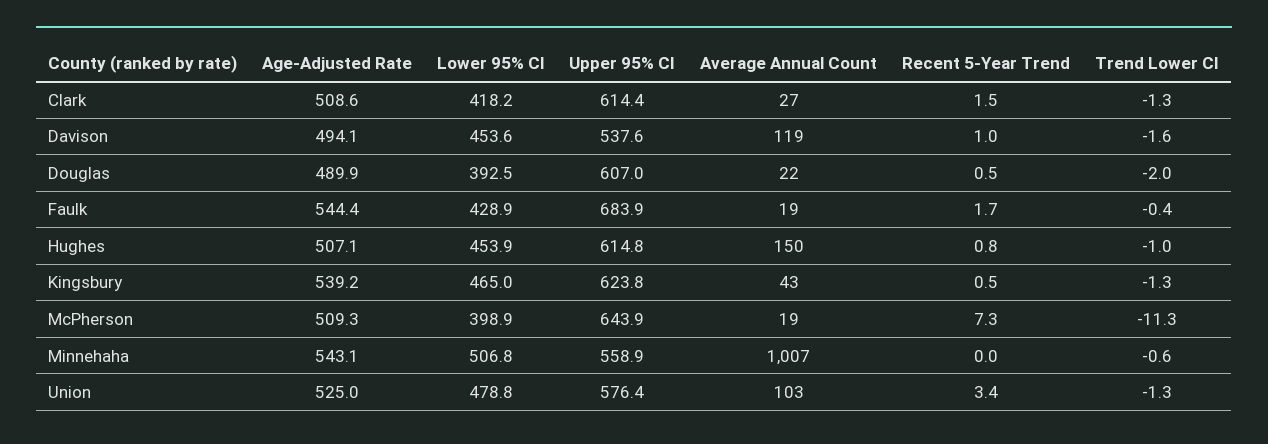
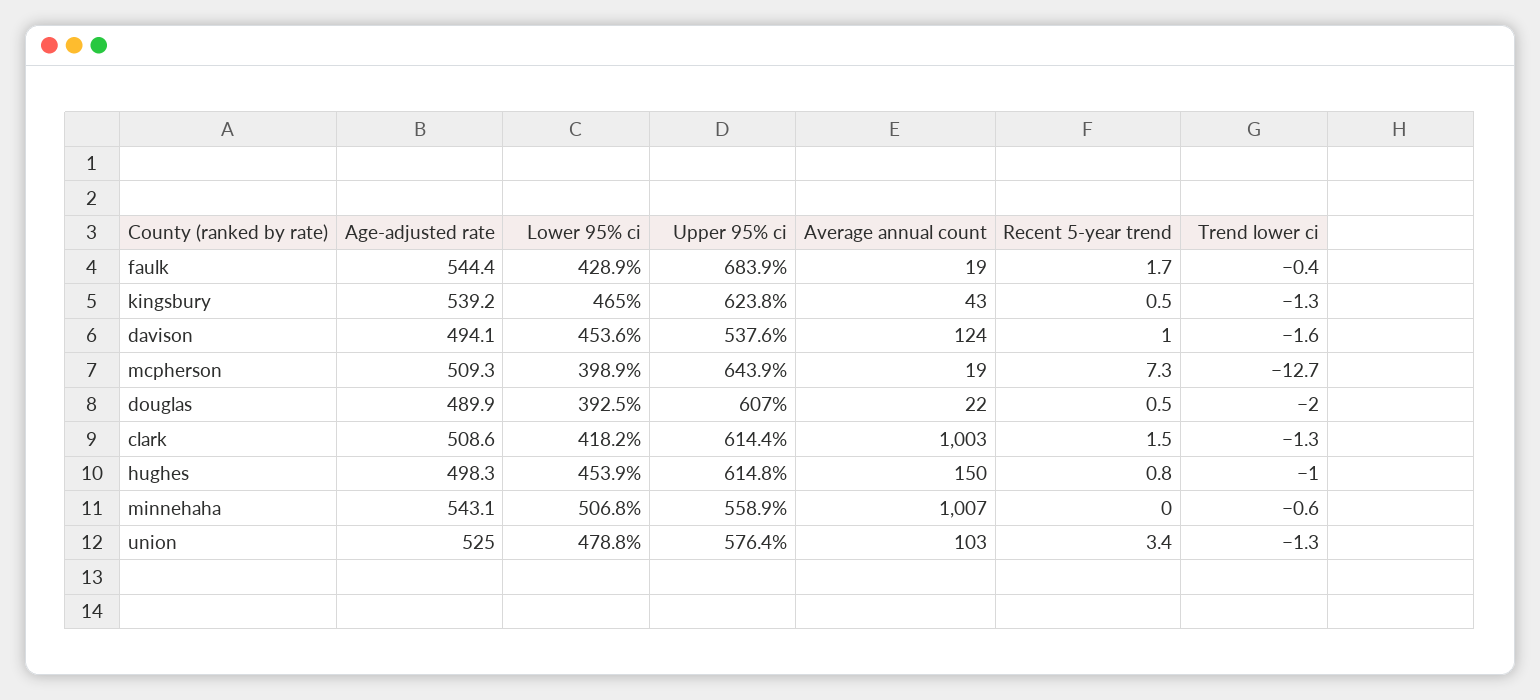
  {
    "Age-Adjusted Rate": {
      "Clark": 508.6,
      "Davison": 494.1,
      "Douglas": 489.9,
      "Faulk": 544.4,
-     "Hughes": 507.1,
+     "Hughes": 498.3,
      "Kingsbury": 539.2,
      "McPherson": 509.3,
      "Minnehaha": 543.1,
      "Union": 525
    },
    "Lower 95% CI": {
      "Clark": 418.2,
      "Davison": 453.6,
      "Douglas": 392.5,
      "Faulk": 428.9,
      "Hughes": 453.9,
      "Kingsbury": 465,
      "McPherson": 398.9,
      "Minnehaha": 506.8,
      "Union": 478.8
    },
    "Upper 95% CI": {
      "Clark": 614.4,
      "Davison": 537.6,
      "Douglas": 607,
      "Faulk": 683.9,
      "Hughes": 614.8,
      "Kingsbury": 623.8,
      "McPherson": 643.9,
      "Minnehaha": 558.9,
      "Union": 576.4
    },
    "Average Annual Count": {
-     "Clark": 27,
+     "Clark": 1003,
-     "Davison": 119,
+     "Davison": 124,
      "Douglas": 22,
      "Faulk": 19,
      "Hughes": 150,
      "Kingsbury": 43,
      "McPherson": 19,
      "Minnehaha": 1007,
      "Union": 103
    },
    "Recent 5-Year Trend": {
      "Clark": 1.5,
      "Davison": 1,
      "Douglas": 0.5,
      "Faulk": 1.7,
      "Hughes": 0.8,
      "Kingsbury": 0.5,
      "McPherson": 7.3,
      "Minnehaha": 0,
      "Union": 3.4
    },
    "Trend Lower CI": {
      "Clark": -1.3,
      "Davison": -1.6,
      "Douglas": -2,
      "Faulk": -0.4,
      "Hughes": -1,
      "Kingsbury": -1.3,
-     "McPherson": -11.3,
+     "McPherson": -12.7,
      "Minnehaha": -0.6,
      "Union": -1.3
    }
  }

